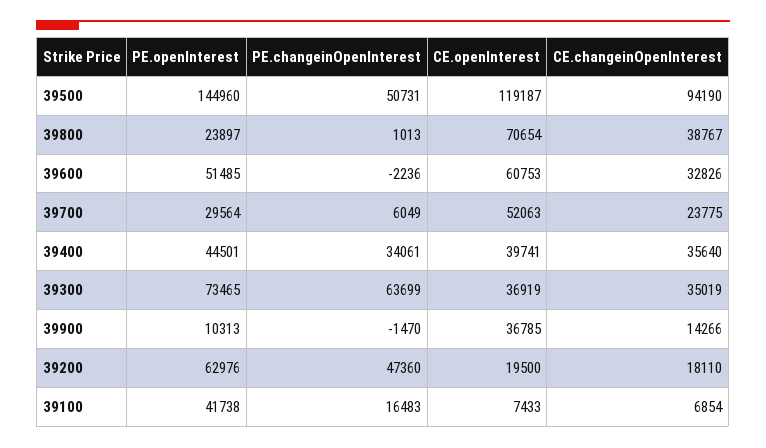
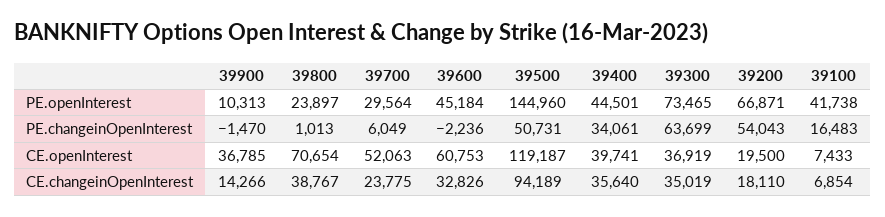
  {
    "PE.openInterest": {
      "39500": 144960,
      "39800": 23897,
-     "39600": 51485,
+     "39600": 45184,
      "39700": 29564,
      "39400": 44501,
      "39300": 73465,
      "39900": 10313,
-     "39200": 62976,
+     "39200": 66871,
      "39100": 41738
    },
    "PE.changeinOpenInterest": {
      "39500": 50731,
      "39800": 1013,
      "39600": -2236,
      "39700": 6049,
      "39400": 34061,
      "39300": 63699,
      "39900": -1470,
-     "39200": 47360,
+     "39200": 54043,
      "39100": 16483
    },
    "CE.openInterest": {
      "39500": 119187,
      "39800": 70654,
      "39600": 60753,
      "39700": 52063,
      "39400": 39741,
      "39300": 36919,
      "39900": 36785,
      "39200": 19500,
      "39100": 7433
    },
    "CE.changeinOpenInterest": {
-     "39500": 94190,
+     "39500": 94189,
      "39800": 38767,
      "39600": 32826,
      "39700": 23775,
      "39400": 35640,
      "39300": 35019,
      "39900": 14266,
      "39200": 18110,
      "39100": 6854
    }
  }

